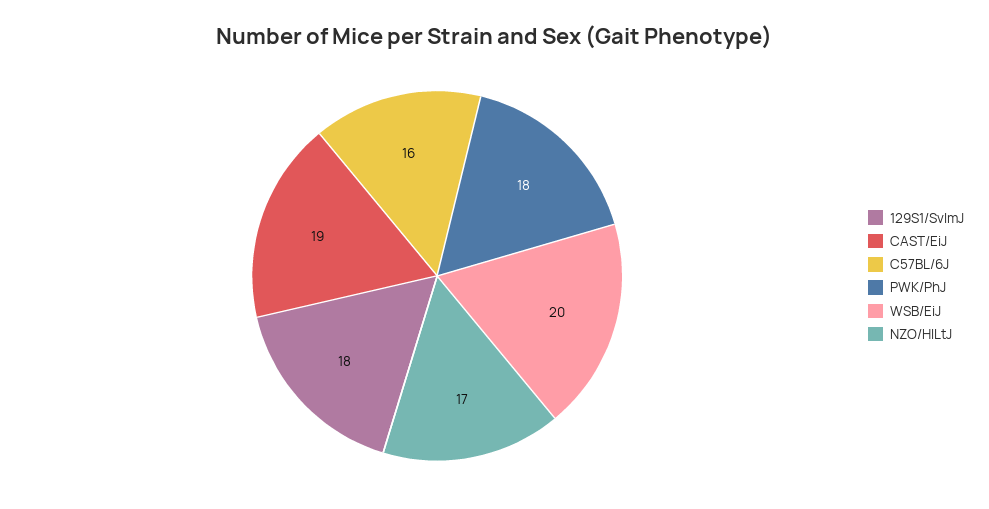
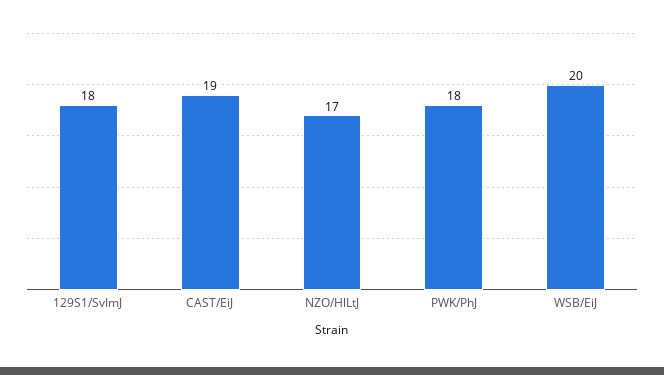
  {
    "129S1/SvImJ": 18,
    "CAST/EiJ": 19,
-   "C57BL/6J": 16,
    "PWK/PhJ": 18,
    "WSB/EiJ": 20,
    "NZO/HlLtJ": 17
  }

